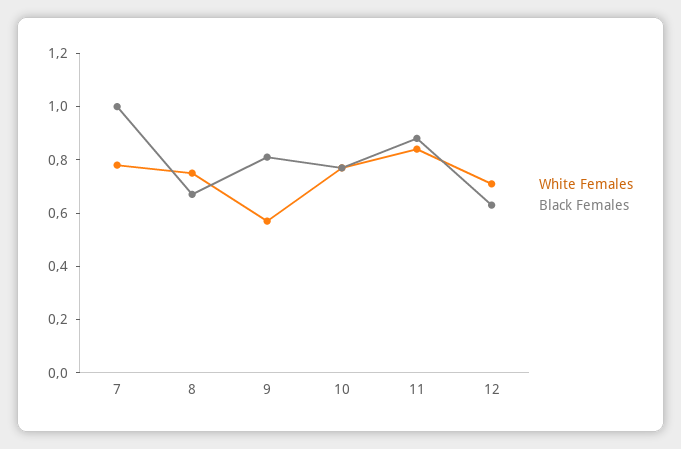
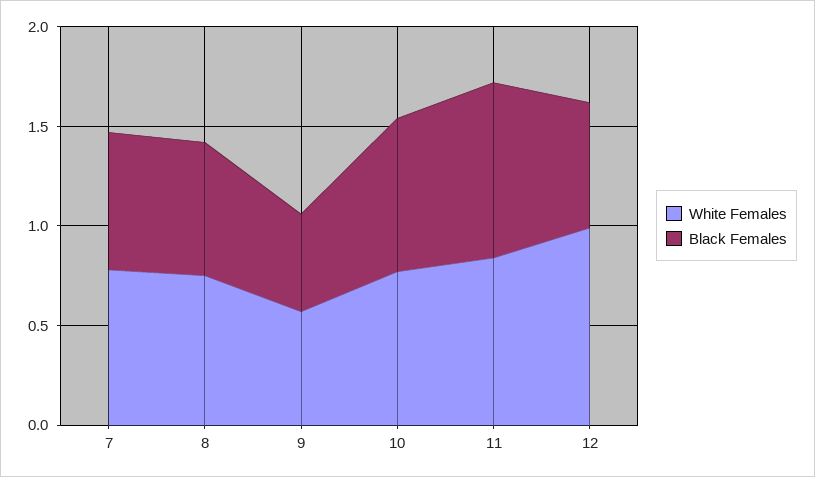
  {
    "White Females": {
      "7": 0.8,
      "8": 0.75,
      "9": 0.55,
      "10": 0.75,
      "11": 0.85,
-     "12": 0.7
+     "12": 1
    },
    "Black Females": {
-     "7": 1,
+     "7": 0.7,
      "8": 0.65,
-     "9": 0.8,
+     "9": 0.5,
      "10": 0.75,
      "11": 0.9,
      "12": 0.65
    }
  }

